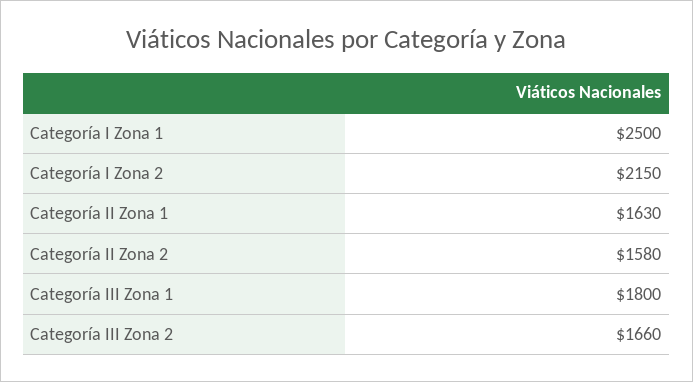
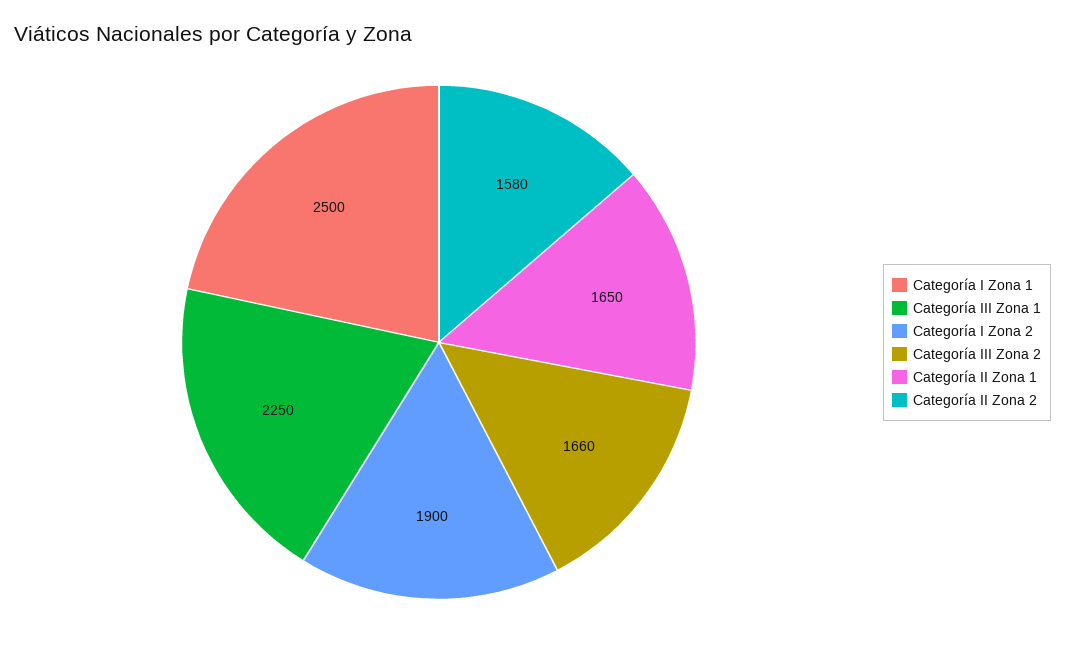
  {
    "Categoría I Zona 1": 2500,
-   "Categoría I Zona 2": 2150,
+   "Categoría I Zona 2": 1900,
-   "Categoría II Zona 1": 1630,
+   "Categoría II Zona 1": 1650,
    "Categoría II Zona 2": 1580,
-   "Categoría III Zona 1": 1800,
+   "Categoría III Zona 1": 2250,
    "Categoría III Zona 2": 1660
  }

